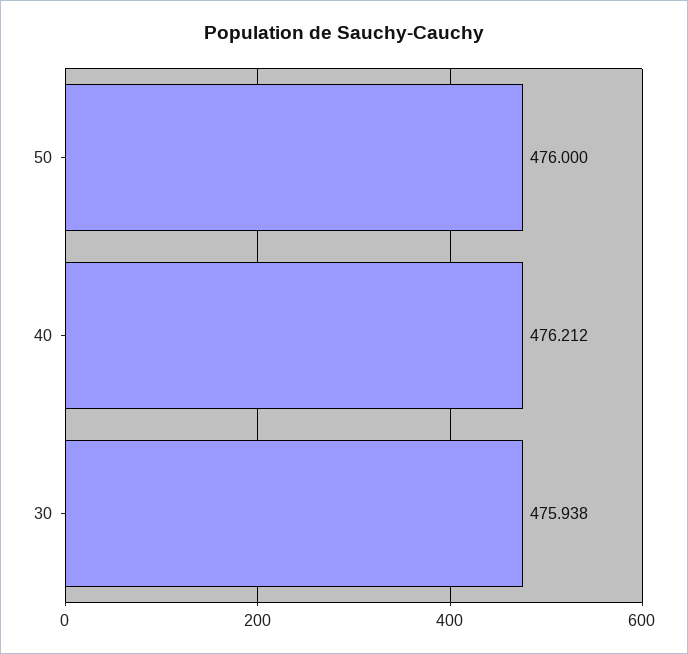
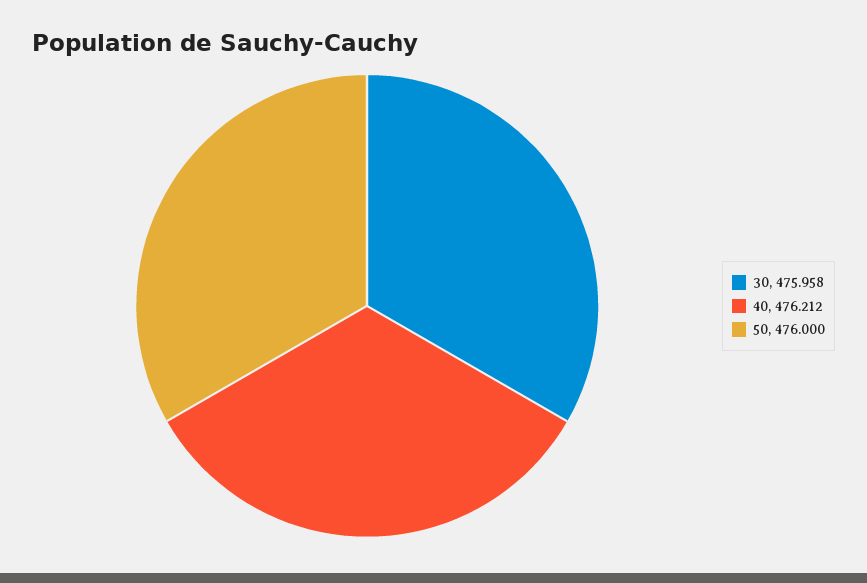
  {
    "50": 476,
    "40": 476.212,
-   "30": 475.938
+   "30": 475.958
  }

